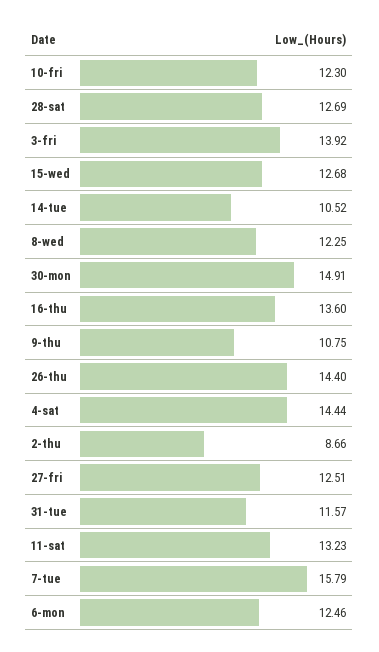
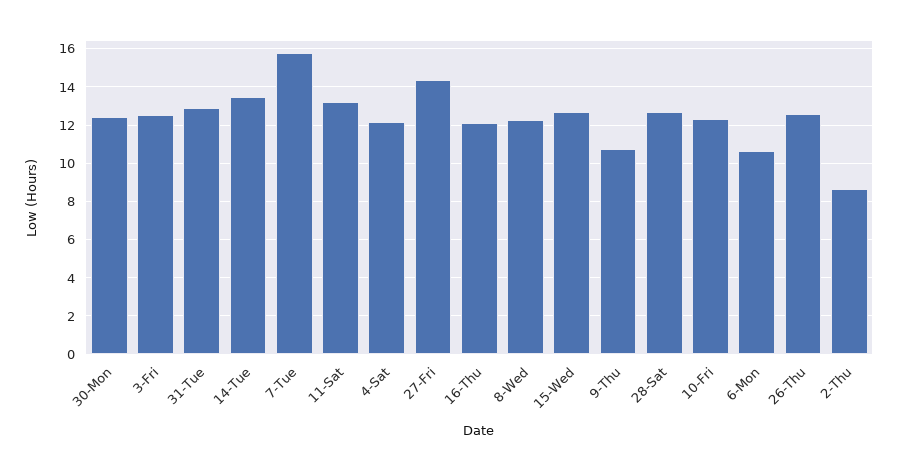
  {
    "10-fri": 12.3,
    "28-sat": 12.69,
-   "3-fri": 13.92,
+   "3-fri": 12.5,
    "15-wed": 12.68,
-   "14-tue": 10.52,
+   "14-tue": 13.5,
    "8-wed": 12.25,
-   "30-mon": 14.91,
+   "30-mon": 12.5,
-   "16-thu": 13.6,
+   "16-thu": 12,
    "9-thu": 10.75,
-   "26-thu": 14.4,
+   "26-thu": 12.5,
-   "4-sat": 14.44,
+   "4-sat": 12,
    "2-thu": 8.66,
-   "27-fri": 12.51,
+   "27-fri": 14.5,
-   "31-tue": 11.57,
+   "31-tue": 13,
    "11-sat": 13.23,
    "7-tue": 15.79,
-   "6-mon": 12.46
+   "6-mon": 10.5
  }

